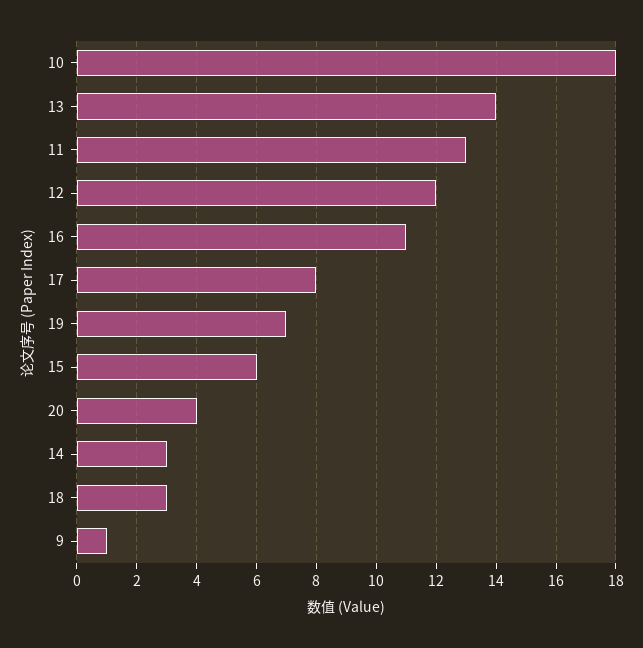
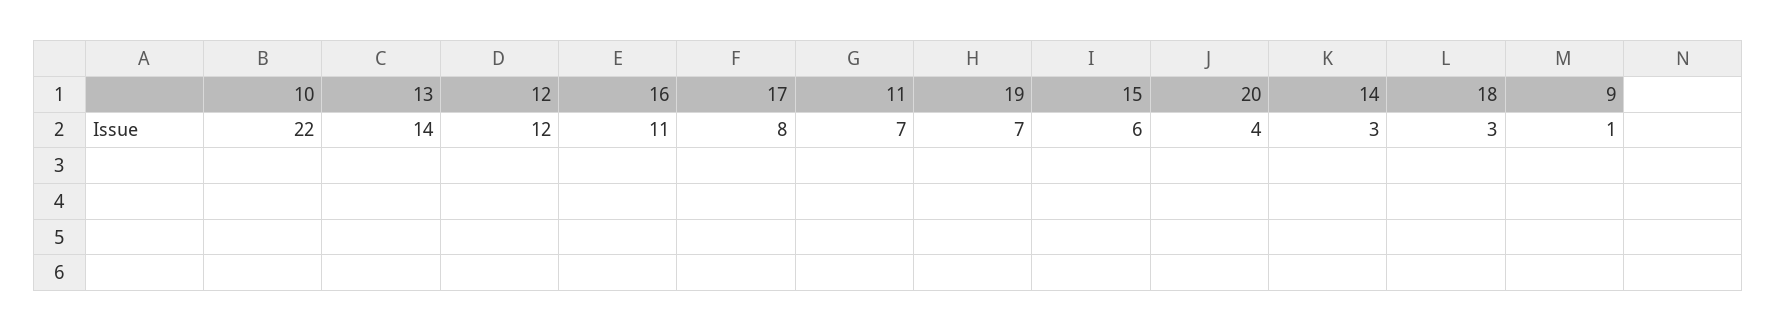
  {
-   "10": 18,
+   "10": 22,
    "13": 14,
-   "11": 13,
+   "11": 7,
    "12": 12,
    "16": 11,
    "17": 8,
    "19": 7,
    "15": 6,
    "20": 4,
    "14": 3,
    "18": 3,
    "9": 1
  }

